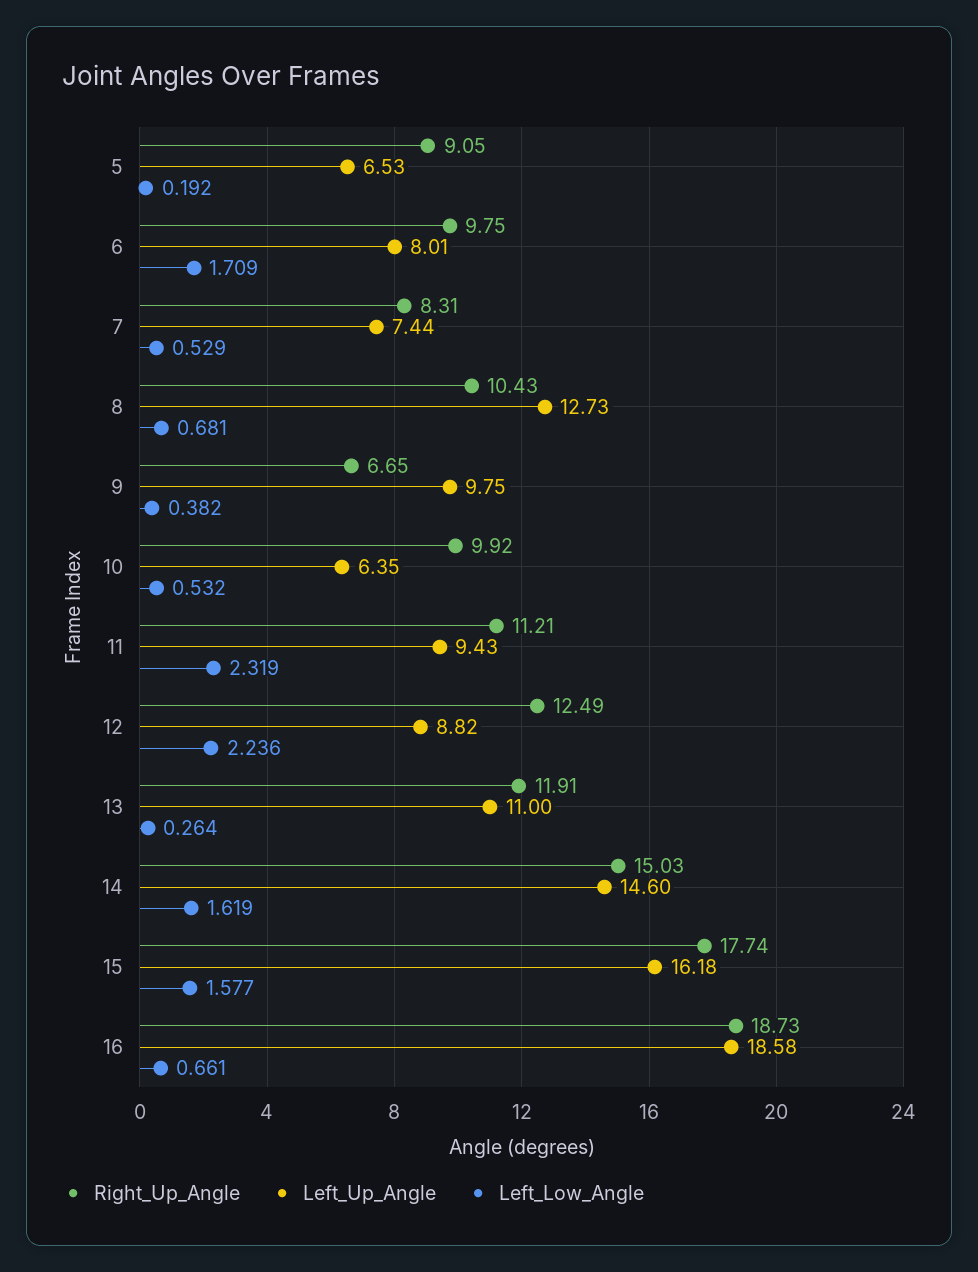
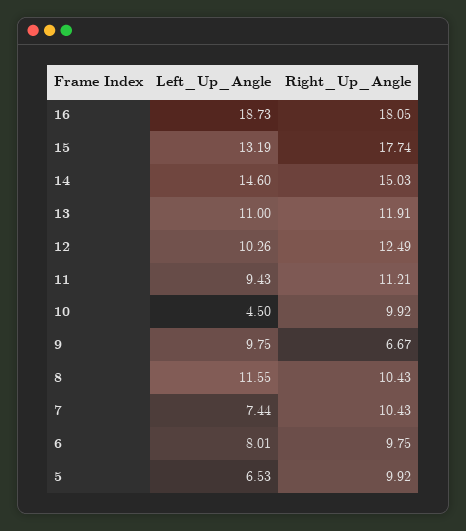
  {
    "Right_Up_Angle": {
-     "5": 9.05,
+     "5": 9.92,
      "6": 9.75,
-     "7": 8.31,
+     "7": 10.43,
      "8": 10.43,
-     "9": 6.65,
+     "9": 6.67,
      "10": 9.92,
      "11": 11.21,
      "12": 12.49,
      "13": 11.91,
      "14": 15.03,
      "15": 17.74,
-     "16": 18.73
+     "16": 18.05
    },
    "Left_Up_Angle": {
      "5": 6.53,
      "6": 8.01,
      "7": 7.44,
-     "8": 12.73,
+     "8": 11.55,
      "9": 9.75,
-     "10": 6.35,
+     "10": 4.5,
      "11": 9.43,
-     "12": 8.82,
+     "12": 10.26,
      "13": 11,
      "14": 14.6,
-     "15": 16.18,
+     "15": 13.19,
-     "16": 18.58
+     "16": 18.73
-   },
+   }
-   "Left_Low_Angle": {
-     "5": 0.192,
-     "6": 1.709,
-     "7": 0.529,
-     "8": 0.681,
-     "9": 0.382,
-     "10": 0.532,
-     "11": 2.319,
-     "12": 2.236,
-     "13": 0.264,
-     "14": 1.619,
-     "15": 1.577,
-     "16": 0.661
-   }
  }

